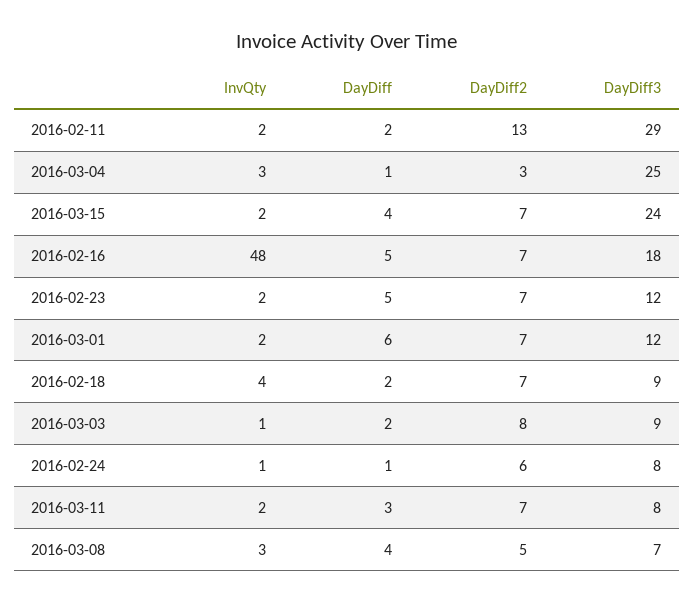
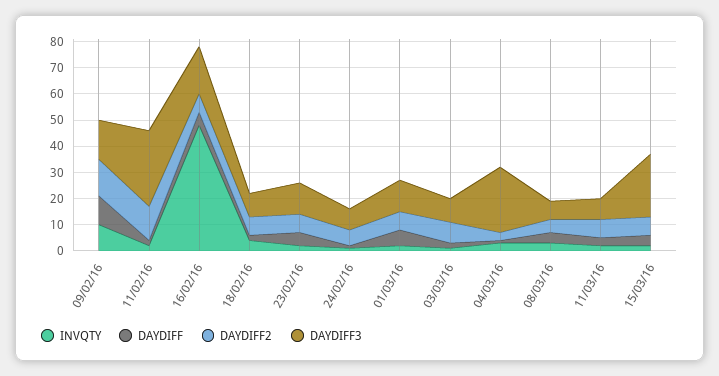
  {
    "InvQty": {
      "2016-02-11": 2,
      "2016-03-04": 3,
      "2016-03-15": 2,
      "2016-02-16": 48,
      "2016-02-23": 2,
      "2016-03-01": 2,
      "2016-02-18": 4,
      "2016-03-03": 1,
      "2016-02-24": 1,
      "2016-03-11": 2,
-     "2016-03-08": 3
+     "2016-03-08": 3,
+     "09/02/16": 10
    },
    "DayDiff": {
      "2016-02-11": 2,
      "2016-03-04": 1,
      "2016-03-15": 4,
      "2016-02-16": 5,
      "2016-02-23": 5,
      "2016-03-01": 6,
      "2016-02-18": 2,
      "2016-03-03": 2,
      "2016-02-24": 1,
      "2016-03-11": 3,
-     "2016-03-08": 4
+     "2016-03-08": 4,
+     "09/02/16": 10
    },
    "DayDiff2": {
      "2016-02-11": 13,
      "2016-03-04": 3,
      "2016-03-15": 7,
      "2016-02-16": 7,
      "2016-02-23": 7,
      "2016-03-01": 7,
      "2016-02-18": 7,
      "2016-03-03": 8,
      "2016-02-24": 6,
      "2016-03-11": 7,
-     "2016-03-08": 5
+     "2016-03-08": 5,
+     "09/02/16": 15
    },
    "DayDiff3": {
      "2016-02-11": 29,
      "2016-03-04": 25,
      "2016-03-15": 24,
      "2016-02-16": 18,
      "2016-02-23": 12,
      "2016-03-01": 12,
      "2016-02-18": 9,
      "2016-03-03": 9,
      "2016-02-24": 8,
      "2016-03-11": 8,
-     "2016-03-08": 7
+     "2016-03-08": 7,
+     "09/02/16": 15
    }
  }

